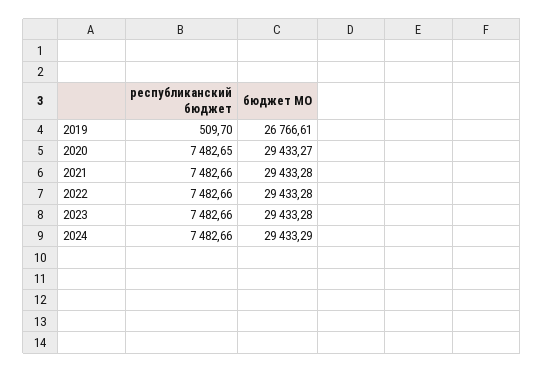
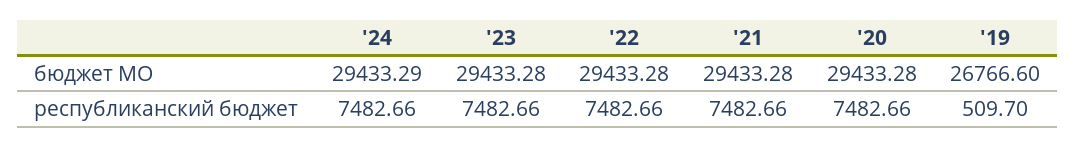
  {
    "республиканский бюджет": {
      "2019": 509.7,
-     "2020": 7482.65,
+     "2020": 7482.66,
      "2021": 7482.66,
      "2022": 7482.66,
      "2023": 7482.66,
      "2024": 7482.66
    },
    "бюджет МО": {
-     "2019": 26766.61,
+     "2019": 26766.6,
-     "2020": 29433.27,
+     "2020": 29433.28,
      "2021": 29433.28,
      "2022": 29433.28,
      "2023": 29433.28,
      "2024": 29433.29
    }
  }

